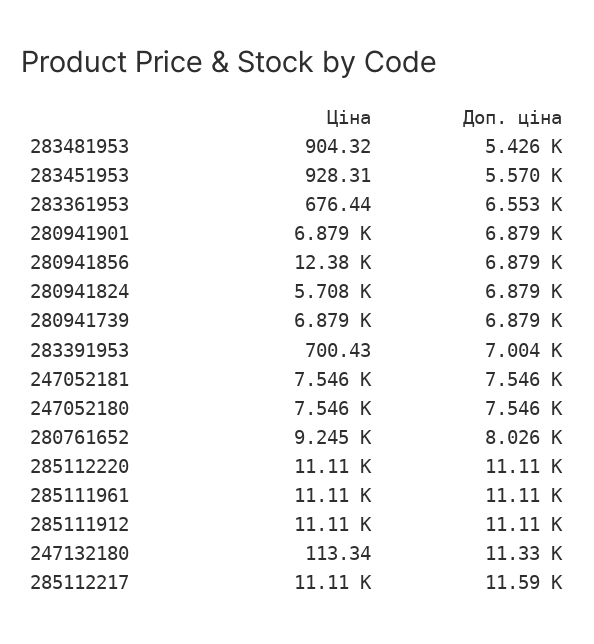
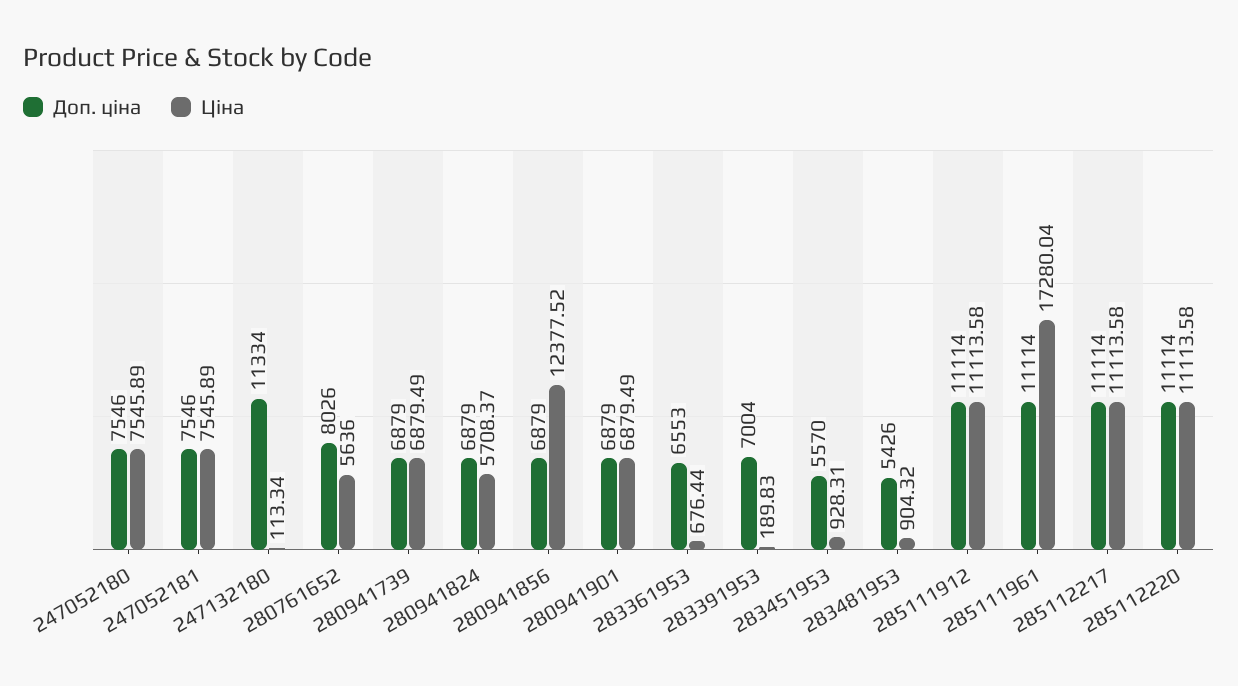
  {
    "Ціна": {
      "283481953": 904.32,
      "283451953": 928.31,
      "283361953": 676.44,
      "280941901": 6879.49,
      "280941856": 12377.52,
      "280941824": 5708.37,
      "280941739": 6879.49,
-     "283391953": 700.43,
+     "283391953": 189.83,
      "247052181": 7545.89,
      "247052180": 7545.89,
-     "280761652": 9245,
+     "280761652": 5636,
      "285112220": 11113.58,
-     "285111961": 11110,
+     "285111961": 17280.04,
      "285111912": 11113.58,
      "247132180": 113.34,
      "285112217": 11113.58
    },
    "Доп. ціна": {
      "283481953": 5426,
      "283451953": 5570,
      "283361953": 6553,
      "280941901": 6879,
      "280941856": 6879,
      "280941824": 6879,
      "280941739": 6879,
      "283391953": 7004,
      "247052181": 7546,
      "247052180": 7546,
      "280761652": 8026,
      "285112220": 11114,
      "285111961": 11114,
      "285111912": 11114,
      "247132180": 11334,
-     "285112217": 11590
+     "285112217": 11114
    }
  }

